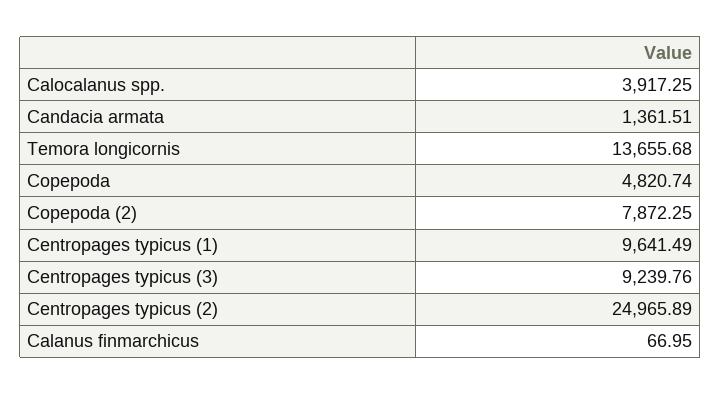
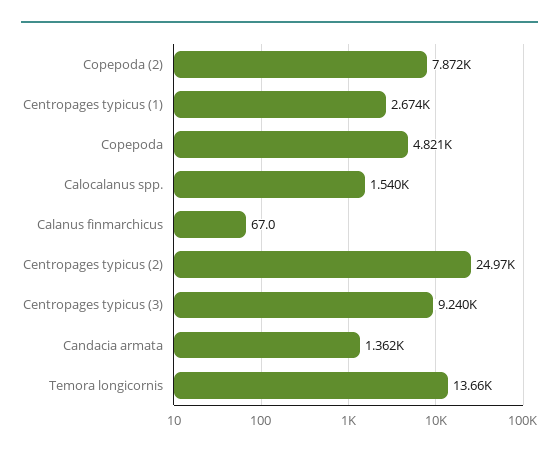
  {
-   "Calocalanus spp.": 3917.25,
+   "Calocalanus spp.": 1540,
    "Candacia armata": 1361.51,
    "Temora longicornis": 13655.68,
    "Copepoda": 4820.74,
    "Copepoda (2)": 7872.25,
-   "Centropages typicus (1)": 9641.49,
+   "Centropages typicus (1)": 2674,
    "Centropages typicus (3)": 9239.76,
    "Centropages typicus (2)": 24965.89,
    "Calanus finmarchicus": 66.95
  }

